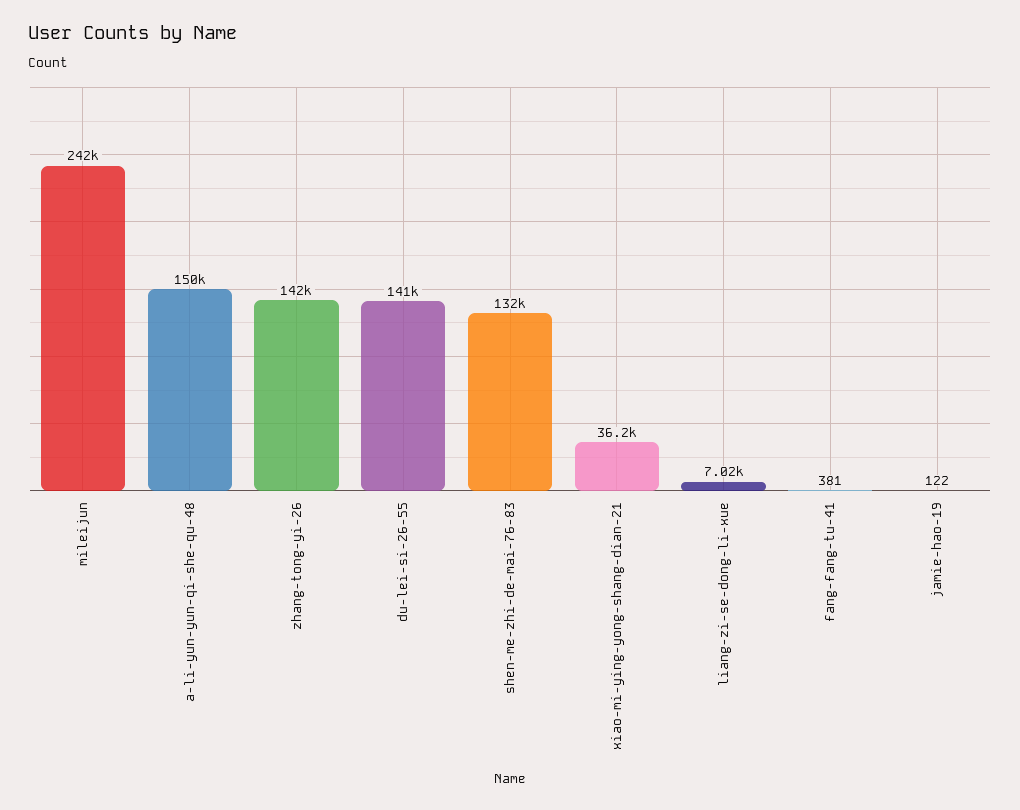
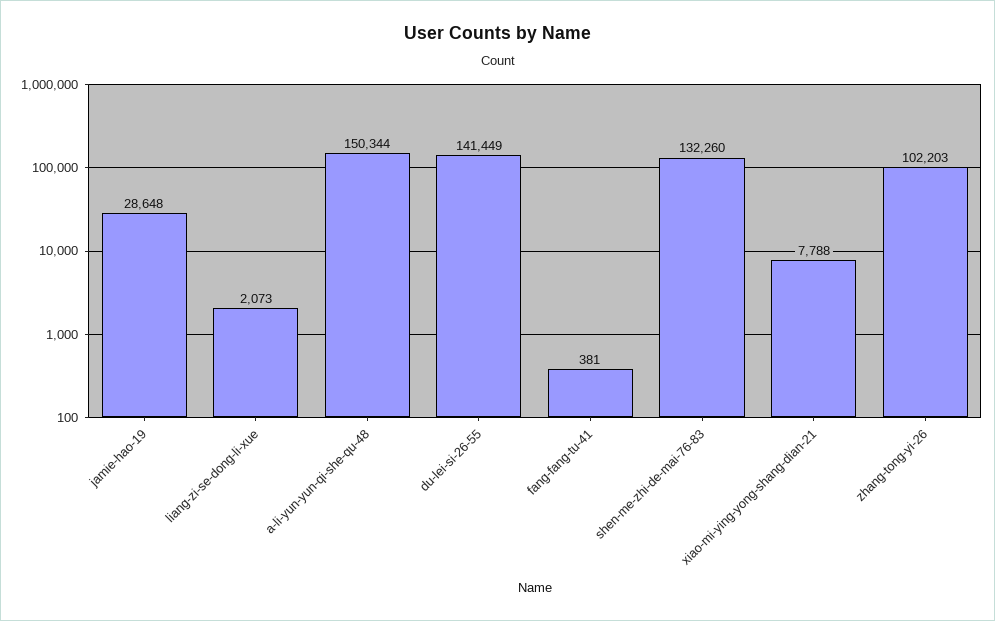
  {
-   "mileijun": 242000,
    "a-li-yun-yun-qi-she-qu-48": 150344,
-   "zhang-tong-yi-26": 142000,
+   "zhang-tong-yi-26": 102203,
    "du-lei-si-26-55": 141449,
    "shen-me-zhi-de-mai-76-83": 132260,
-   "xiao-mi-ying-yong-shang-dian-21": 36200,
+   "xiao-mi-ying-yong-shang-dian-21": 7788,
-   "liang-zi-se-dong-li-xue": 7020,
+   "liang-zi-se-dong-li-xue": 2073,
    "fang-fang-tu-41": 381,
-   "jamie-hao-19": 122
+   "jamie-hao-19": 28648
  }

